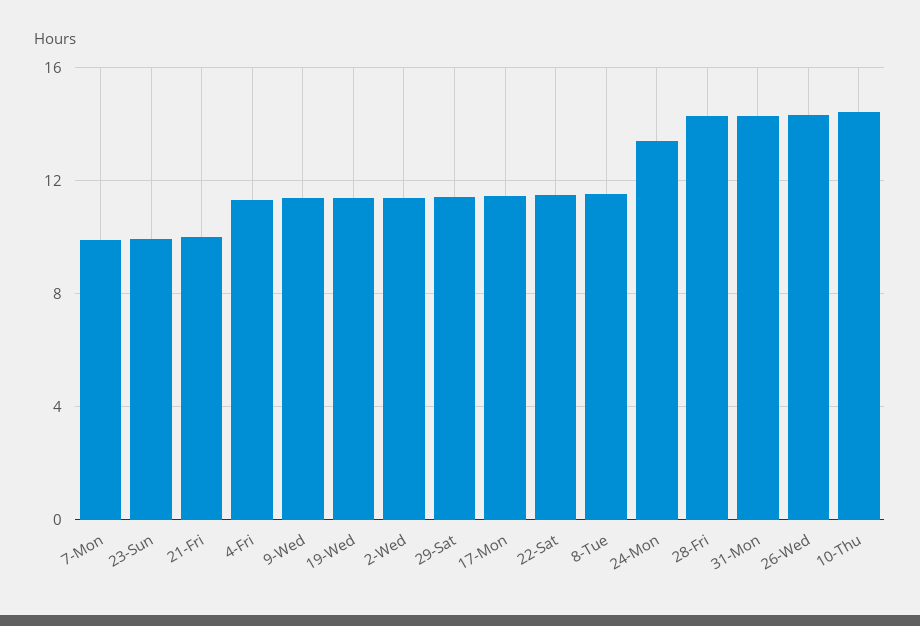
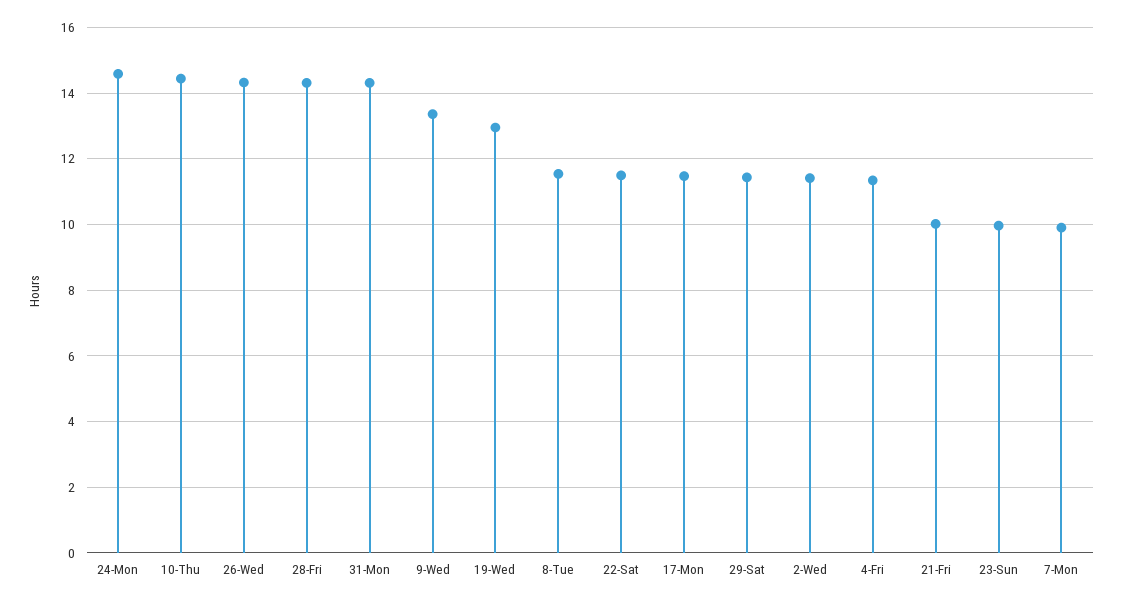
  {
    "7-Mon": 10,
    "23-Sun": 10,
    "21-Fri": 10,
    "4-Fri": 11.4,
-   "9-Wed": 11.5,
+   "9-Wed": 13.4,
-   "19-Wed": 11.5,
+   "19-Wed": 13,
    "2-Wed": 11.4,
    "29-Sat": 11.4,
    "17-Mon": 11.4,
    "22-Sat": 11.4,
    "8-Tue": 11.6,
-   "24-Mon": 13.5,
+   "24-Mon": 14.6,
    "28-Fri": 14.4,
    "31-Mon": 14.4,
    "26-Wed": 14.4,
    "10-Thu": 14.4
  }

